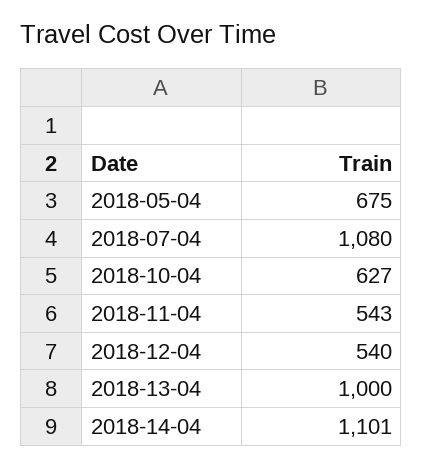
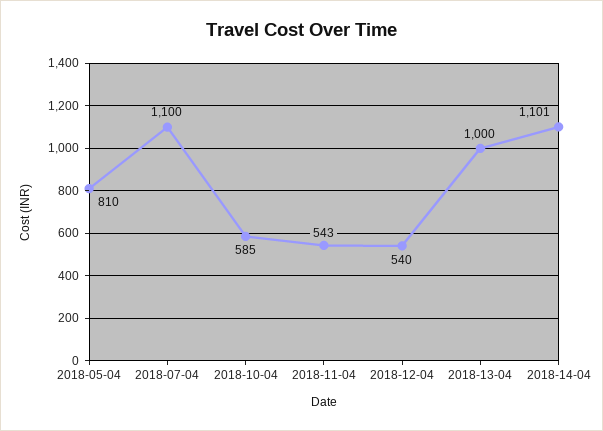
  {
-   "2018-05-04": 675,
+   "2018-05-04": 810,
-   "2018-07-04": 1080,
+   "2018-07-04": 1100,
-   "2018-10-04": 627,
+   "2018-10-04": 585,
    "2018-11-04": 543,
    "2018-12-04": 540,
    "2018-13-04": 1000,
    "2018-14-04": 1101
  }

